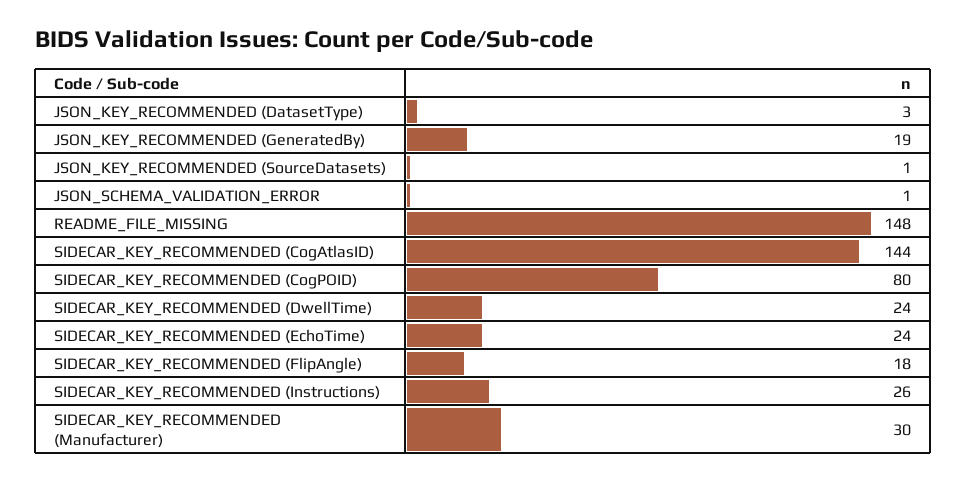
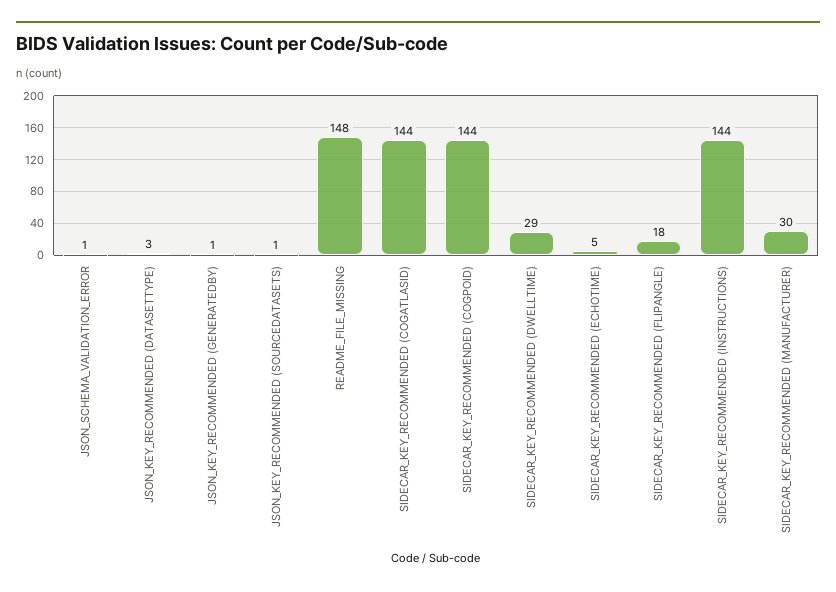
  {
    "JSON_KEY_RECOMMENDED (DatasetType)": 3,
-   "JSON_KEY_RECOMMENDED (GeneratedBy)": 19,
+   "JSON_KEY_RECOMMENDED (GeneratedBy)": 1,
    "JSON_KEY_RECOMMENDED (SourceDatasets)": 1,
    "JSON_SCHEMA_VALIDATION_ERROR": 1,
    "README_FILE_MISSING": 148,
    "SIDECAR_KEY_RECOMMENDED (CogAtlasID)": 144,
-   "SIDECAR_KEY_RECOMMENDED (CogPOID)": 80,
+   "SIDECAR_KEY_RECOMMENDED (CogPOID)": 144,
-   "SIDECAR_KEY_RECOMMENDED (DwellTime)": 24,
+   "SIDECAR_KEY_RECOMMENDED (DwellTime)": 29,
-   "SIDECAR_KEY_RECOMMENDED (EchoTime)": 24,
+   "SIDECAR_KEY_RECOMMENDED (EchoTime)": 5,
    "SIDECAR_KEY_RECOMMENDED (FlipAngle)": 18,
-   "SIDECAR_KEY_RECOMMENDED (Instructions)": 26,
+   "SIDECAR_KEY_RECOMMENDED (Instructions)": 144,
    "SIDECAR_KEY_RECOMMENDED (Manufacturer)": 30
  }

